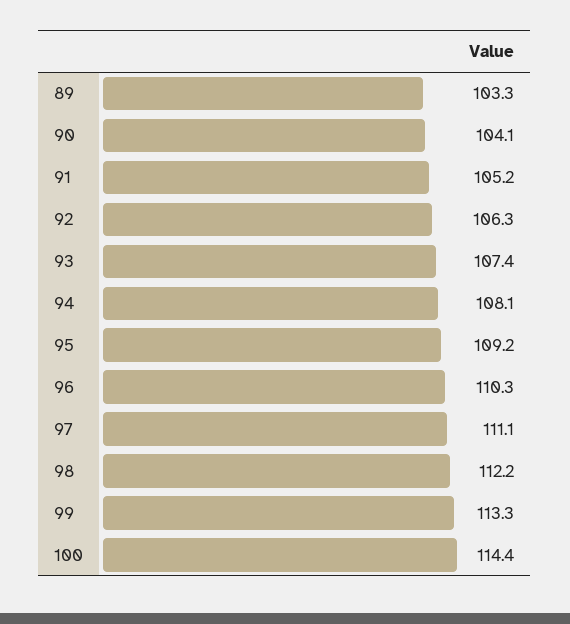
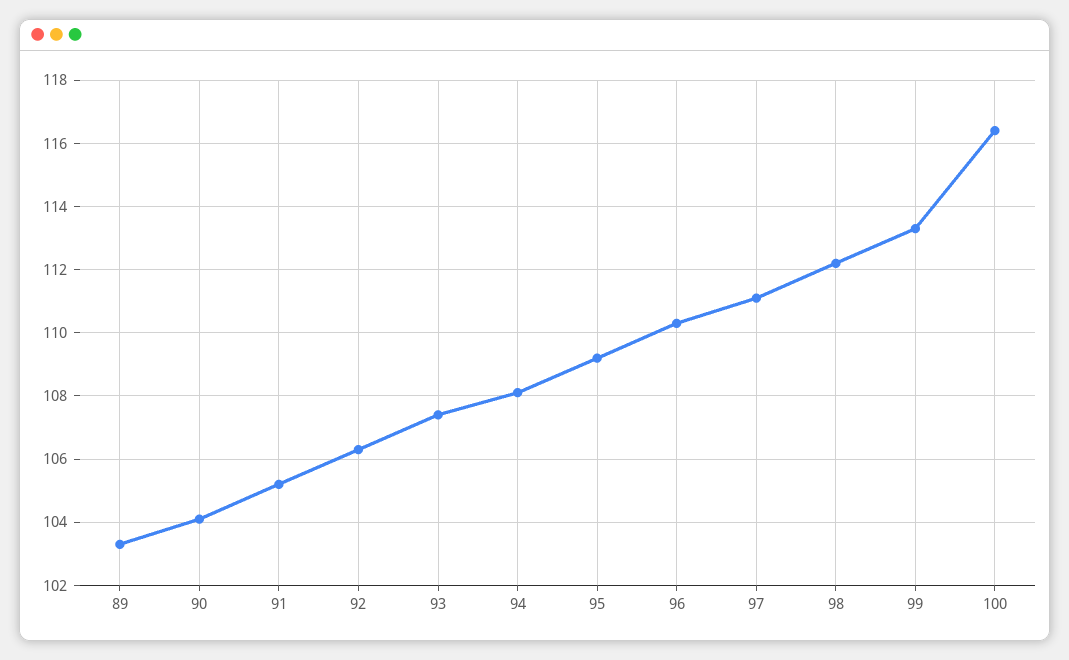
  {
    "89": 103.3,
    "90": 104.1,
    "91": 105.2,
    "92": 106.3,
    "93": 107.4,
    "94": 108.1,
    "95": 109.2,
    "96": 110.3,
    "97": 111.1,
    "98": 112.2,
    "99": 113.3,
-   "100": 114.4
+   "100": 116.5
  }

